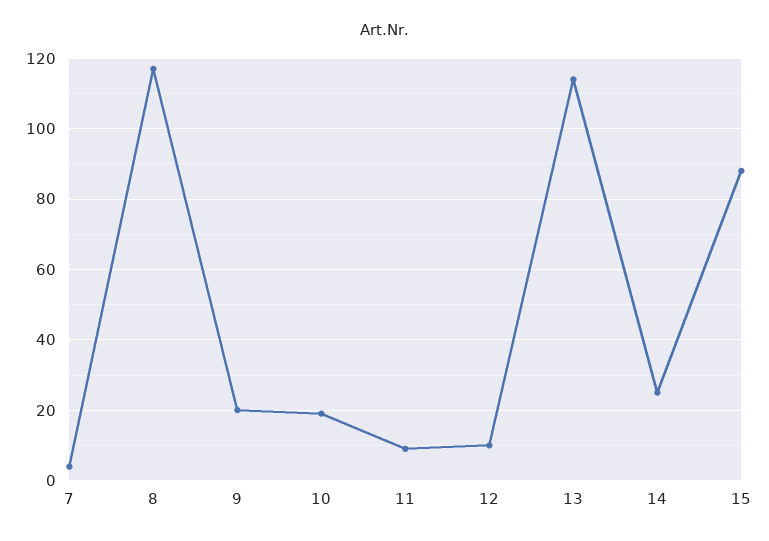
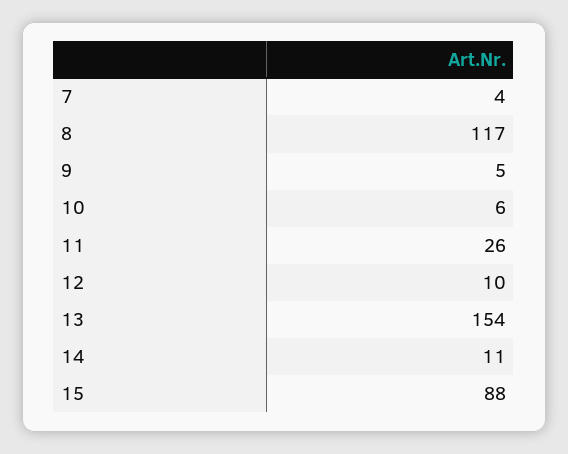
  {
    "7": 4,
    "8": 117,
-   "9": 20,
+   "9": 5,
-   "10": 20,
+   "10": 6,
-   "11": 10,
+   "11": 26,
    "12": 10,
-   "13": 115,
+   "13": 154,
-   "14": 25,
+   "14": 11,
    "15": 88
  }

